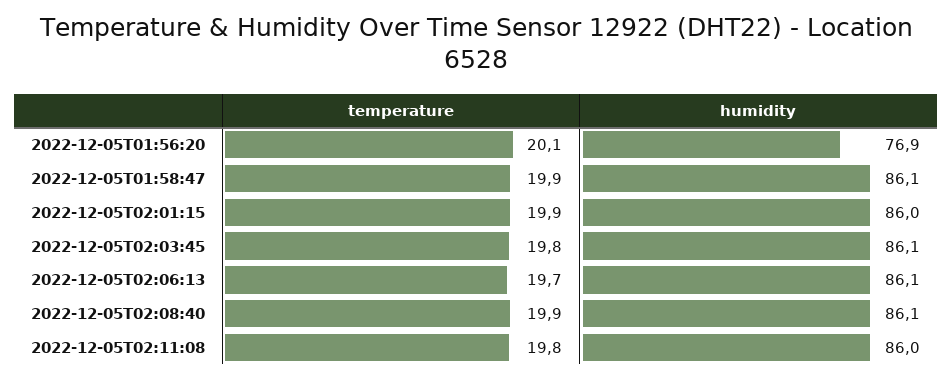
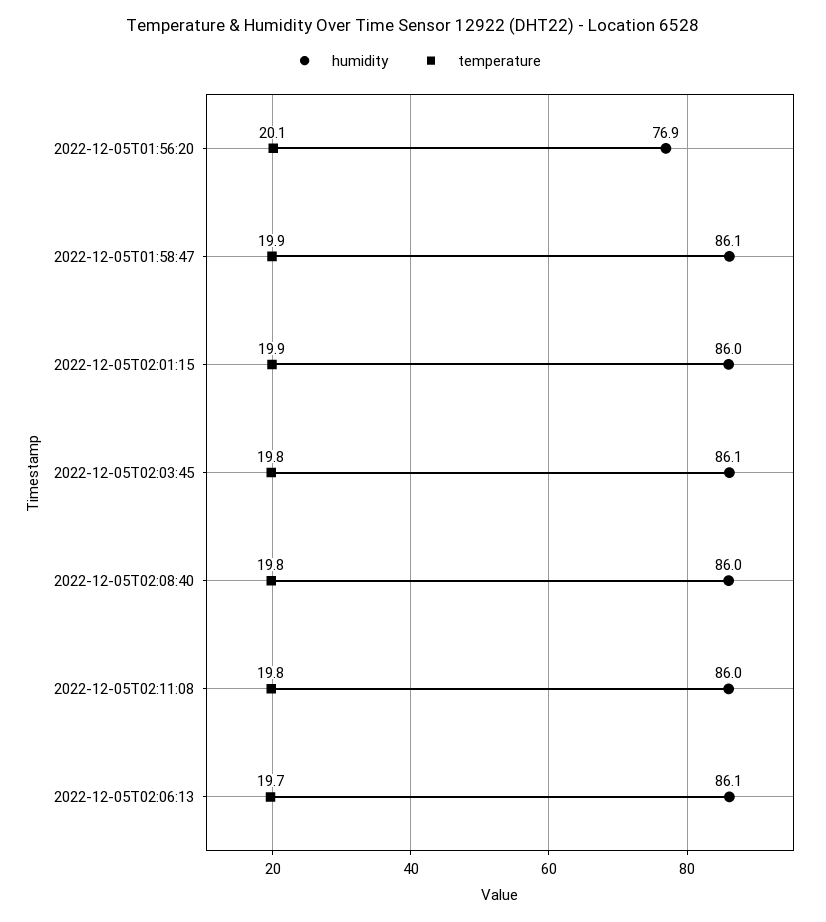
  {
    "temperature": {
      "2022-12-05T01:56:20": 20.1,
      "2022-12-05T01:58:47": 19.9,
      "2022-12-05T02:01:15": 19.9,
      "2022-12-05T02:03:45": 19.8,
      "2022-12-05T02:06:13": 19.7,
-     "2022-12-05T02:08:40": 19.9,
+     "2022-12-05T02:08:40": 19.8,
      "2022-12-05T02:11:08": 19.8
    },
    "humidity": {
      "2022-12-05T01:56:20": 76.9,
      "2022-12-05T01:58:47": 86.1,
      "2022-12-05T02:01:15": 86,
      "2022-12-05T02:03:45": 86.1,
      "2022-12-05T02:06:13": 86.1,
-     "2022-12-05T02:08:40": 86.1,
+     "2022-12-05T02:08:40": 86,
      "2022-12-05T02:11:08": 86
    }
  }

